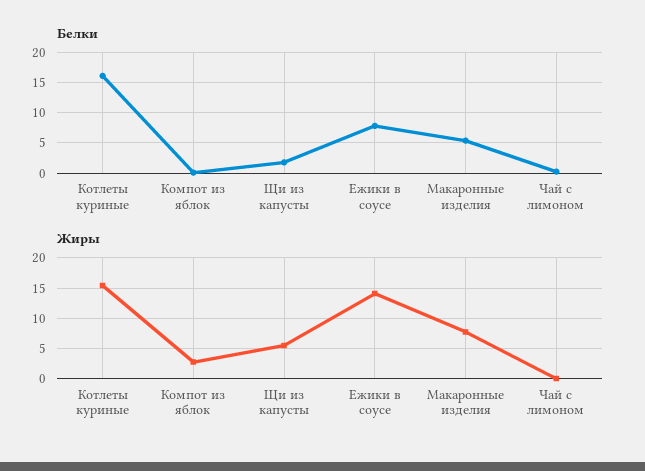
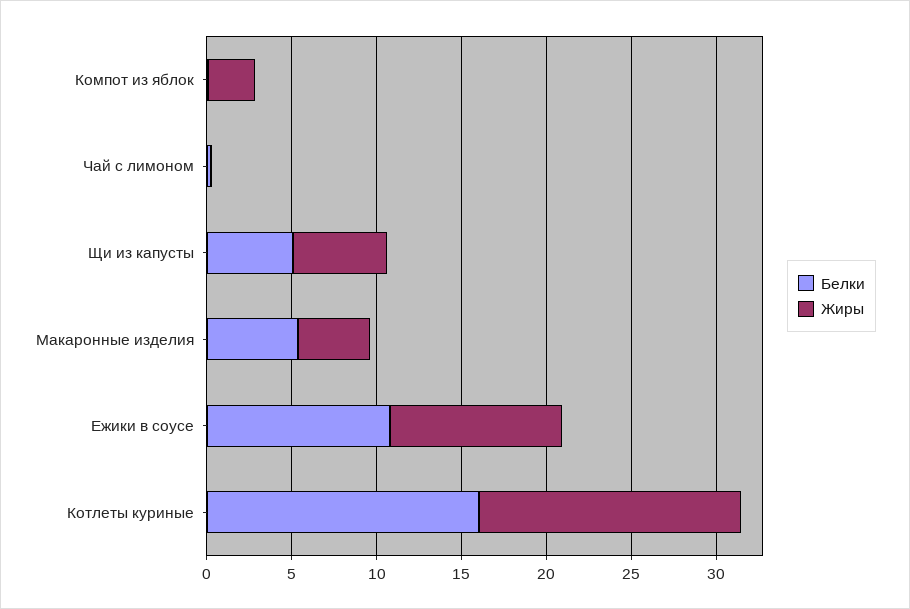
  {
    "Белки": {
      "Котлеты куриные": 16,
      "Компот из яблок": 0,
-     "Щи из капусты": 2,
+     "Щи из капусты": 5,
-     "Ежики в соусе": 8,
+     "Ежики в соусе": 11,
      "Макаронные изделия": 5,
      "Чай с лимоном": 0
    },
    "Жиры": {
      "Котлеты куриные": 15,
      "Компот из яблок": 3,
      "Щи из капусты": 6,
-     "Ежики в соусе": 14,
+     "Ежики в соусе": 10,
-     "Макаронные изделия": 8,
+     "Макаронные изделия": 4,
      "Чай с лимоном": 0
    }
  }

